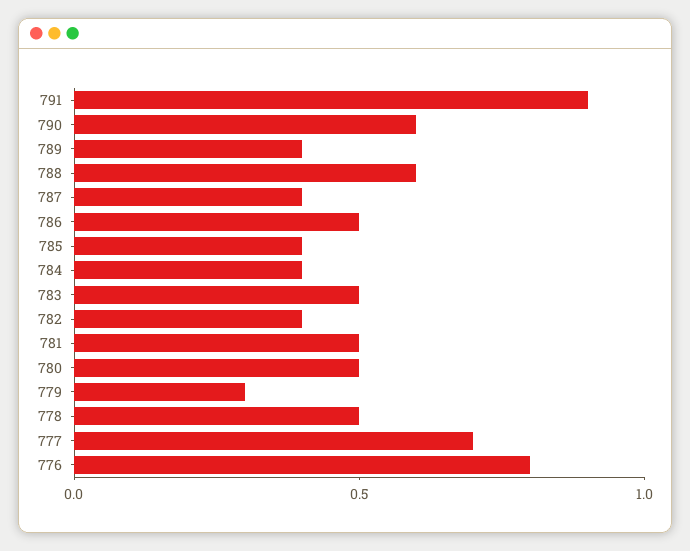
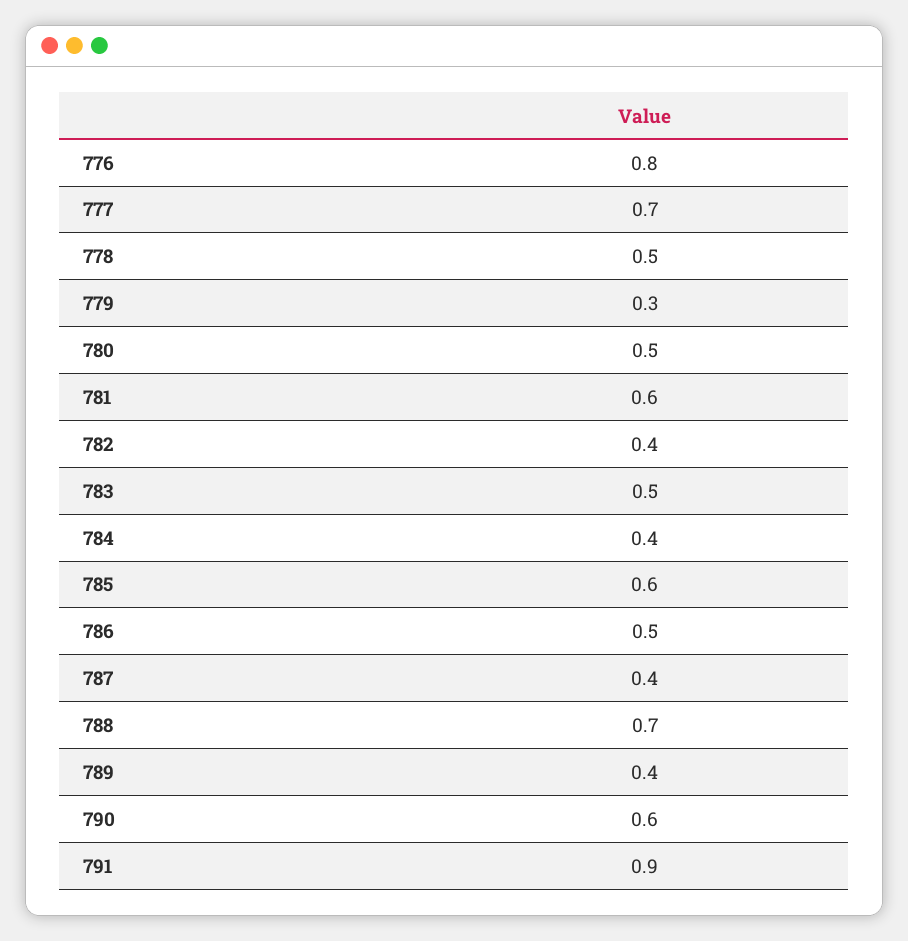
  {
    "791": 0.9,
    "790": 0.6,
    "789": 0.4,
-   "788": 0.6,
+   "788": 0.7,
    "787": 0.4,
    "786": 0.5,
-   "785": 0.4,
+   "785": 0.6,
    "784": 0.4,
    "783": 0.5,
    "782": 0.4,
-   "781": 0.5,
+   "781": 0.6,
    "780": 0.5,
    "779": 0.3,
    "778": 0.5,
    "777": 0.7,
    "776": 0.8
  }

